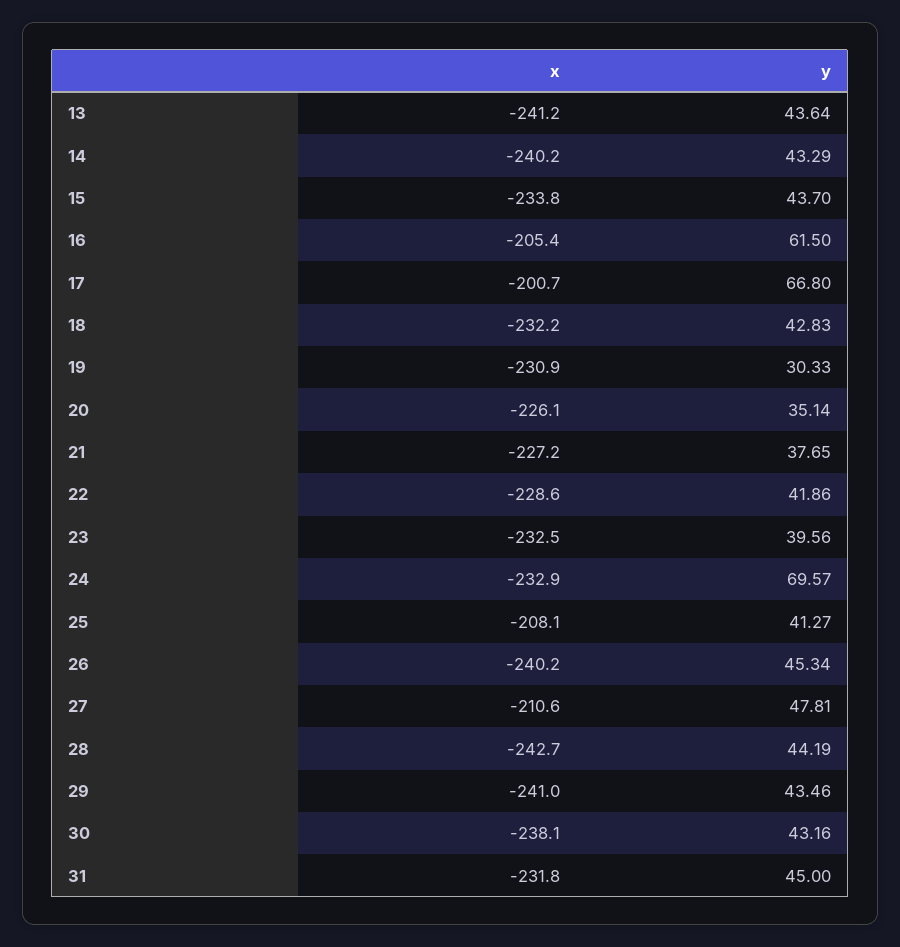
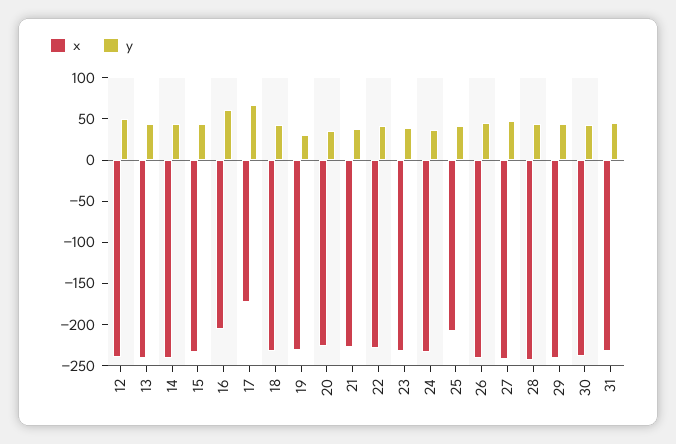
  {
    "x": {
      "13": -241.2,
      "14": -240.2,
      "15": -233.8,
      "16": -205.4,
-     "17": -200.7,
+     "17": -170,
      "18": -232.2,
      "19": -230.9,
      "20": -226.1,
      "21": -227.2,
      "22": -228.6,
      "23": -232.5,
      "24": -232.9,
      "25": -208.1,
      "26": -240.2,
-     "27": -210.6,
+     "27": -240,
      "28": -242.7,
      "29": -241,
      "30": -238.1,
-     "31": -231.8
+     "31": -231.8,
+     "12": -240
    },
    "y": {
      "13": 43.64,
      "14": 43.29,
      "15": 43.7,
      "16": 61.5,
      "17": 66.8,
      "18": 42.83,
      "19": 30.33,
      "20": 35.14,
      "21": 37.65,
      "22": 41.86,
      "23": 39.56,
-     "24": 69.57,
+     "24": 40,
      "25": 41.27,
      "26": 45.34,
      "27": 47.81,
      "28": 44.19,
      "29": 43.46,
      "30": 43.16,
-     "31": 45
+     "31": 45,
+     "12": 50
    }
  }

